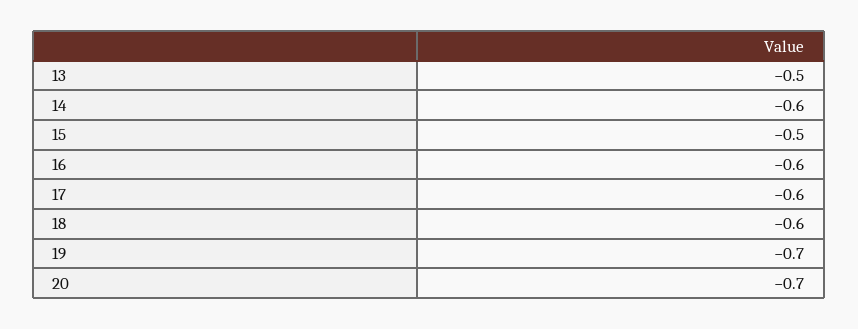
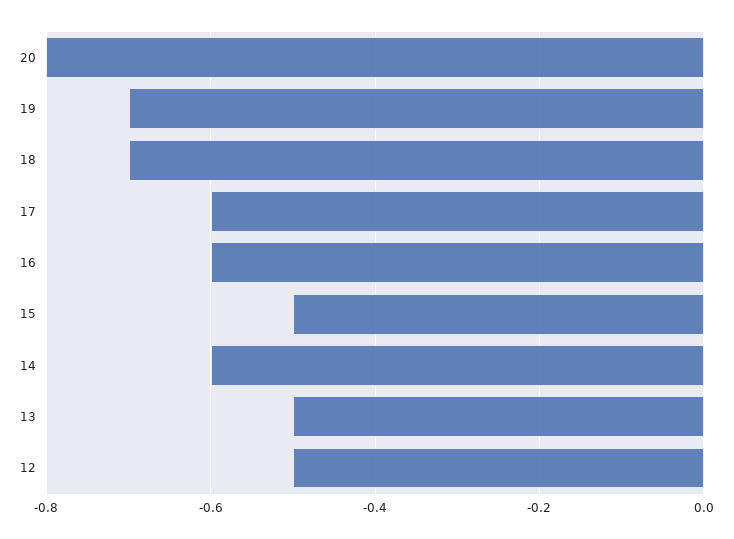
  {
    "13": -0.5,
    "14": -0.6,
    "15": -0.5,
    "16": -0.6,
    "17": -0.6,
-   "18": -0.6,
+   "18": -0.7,
    "19": -0.7,
-   "20": -0.7
+   "20": -0.8,
+   "12": -0.5
  }

